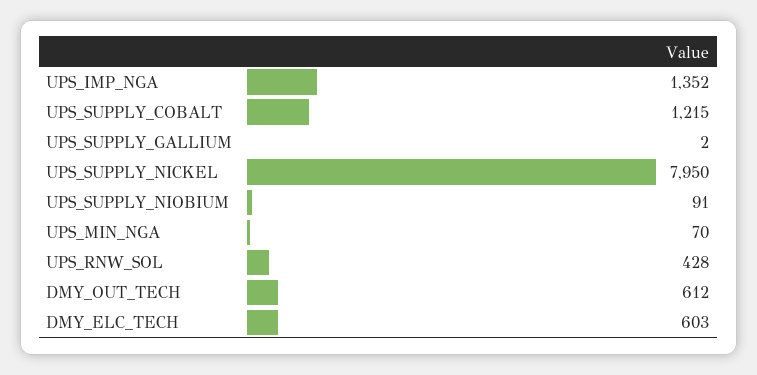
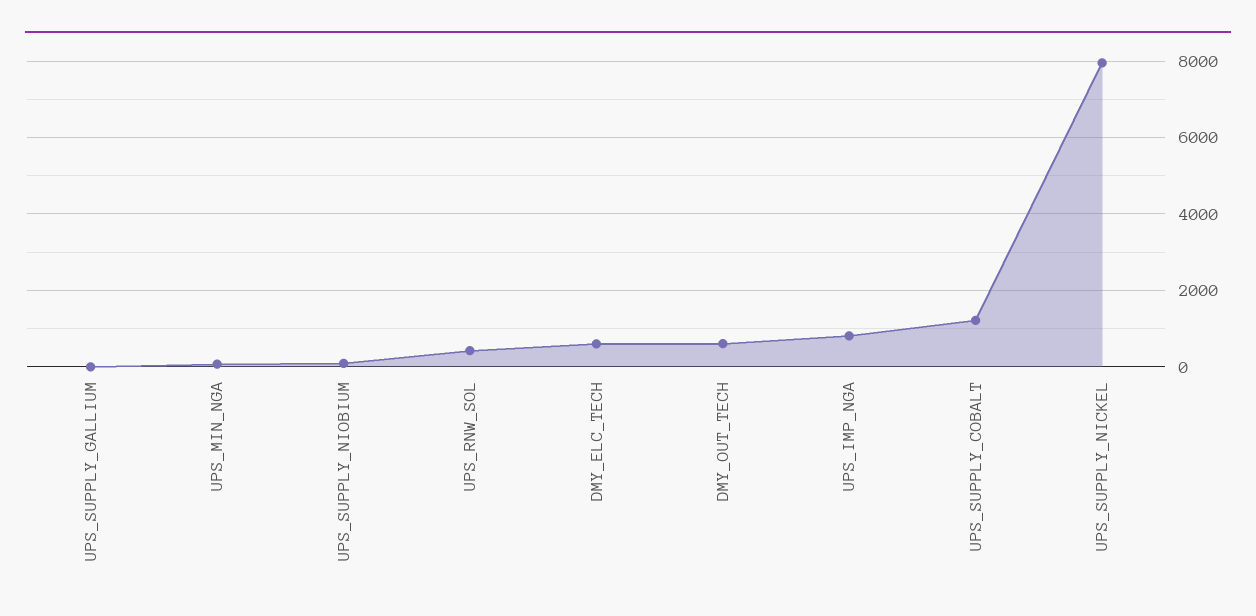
  {
-   "UPS_IMP_NGA": 1352,
+   "UPS_IMP_NGA": 800,
    "UPS_SUPPLY_COBALT": 1215,
    "UPS_SUPPLY_GALLIUM": 2,
    "UPS_SUPPLY_NICKEL": 7950,
    "UPS_SUPPLY_NIOBIUM": 91,
    "UPS_MIN_NGA": 70,
    "UPS_RNW_SOL": 428,
    "DMY_OUT_TECH": 612,
    "DMY_ELC_TECH": 603
  }

